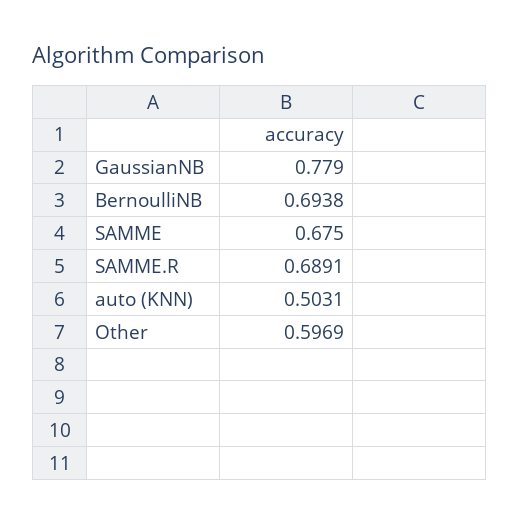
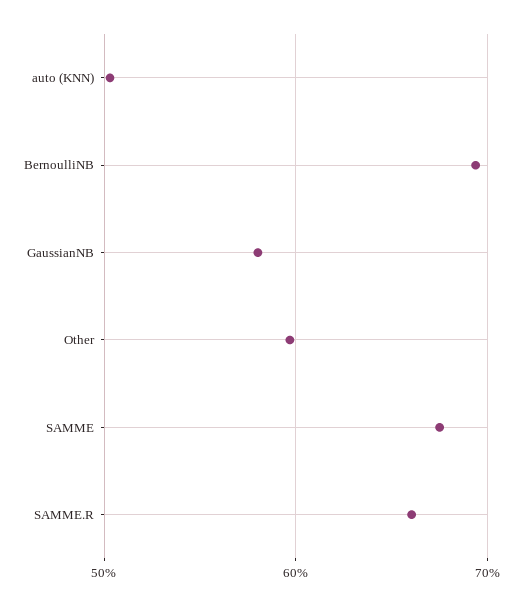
  {
-   "GaussianNB": 0.779,
+   "GaussianNB": 0.58,
    "BernoulliNB": 0.6938,
    "SAMME": 0.675,
-   "SAMME.R": 0.6891,
+   "SAMME.R": 0.66,
    "auto (KNN)": 0.5031,
    "Other": 0.5969
  }

